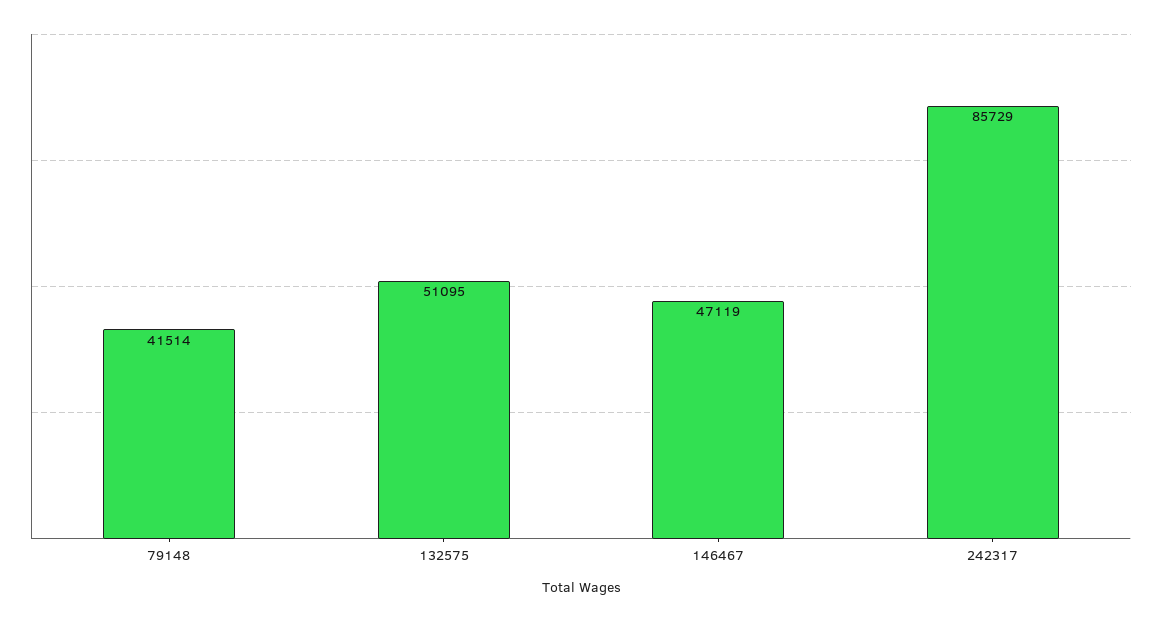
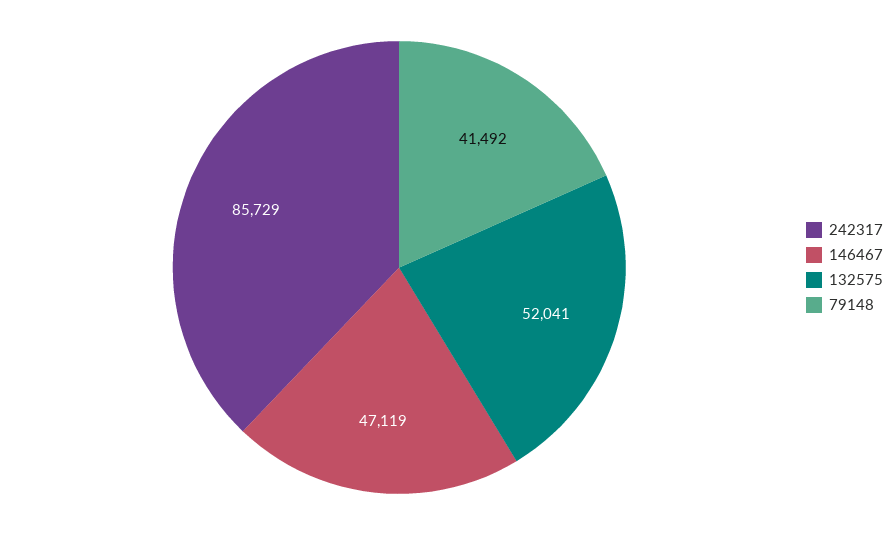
  {
-   "79148": 41514,
+   "79148": 41492,
-   "132575": 51095,
+   "132575": 52041,
    "146467": 47119,
    "242317": 85729
  }

